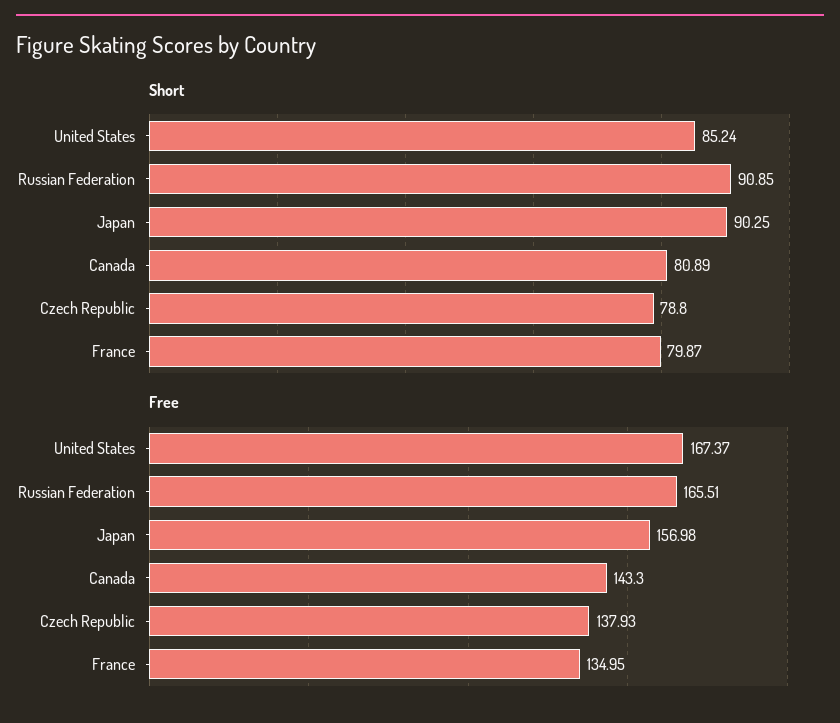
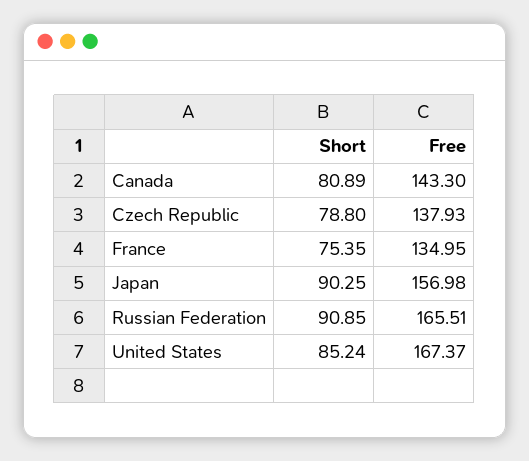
  {
    "Short": {
      "United States": 85.24,
      "Russian Federation": 90.85,
      "Japan": 90.25,
      "Canada": 80.89,
      "Czech Republic": 78.8,
-     "France": 79.87
+     "France": 75.35
    },
    "Free": {
      "United States": 167.37,
      "Russian Federation": 165.51,
      "Japan": 156.98,
      "Canada": 143.3,
      "Czech Republic": 137.93,
      "France": 134.95
    }
  }

